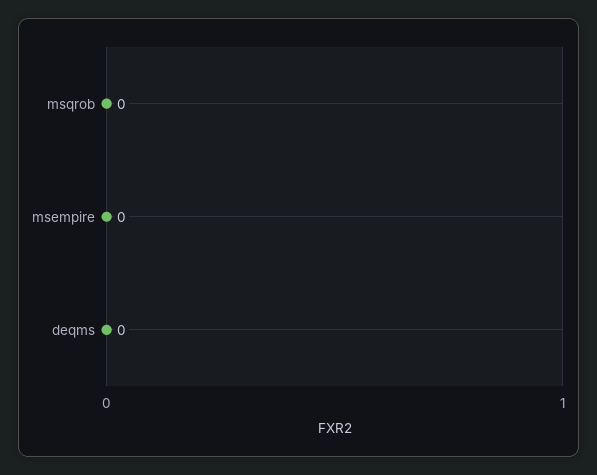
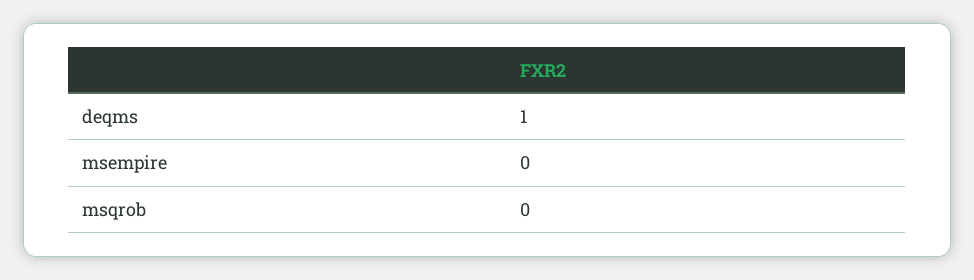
  {
    "msqrob": 0,
    "msempire": 0,
-   "deqms": 0
+   "deqms": 1
  }

